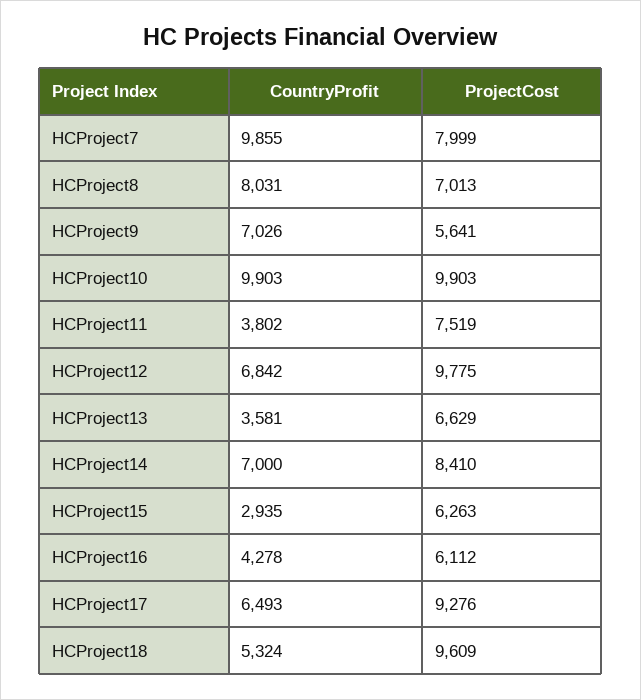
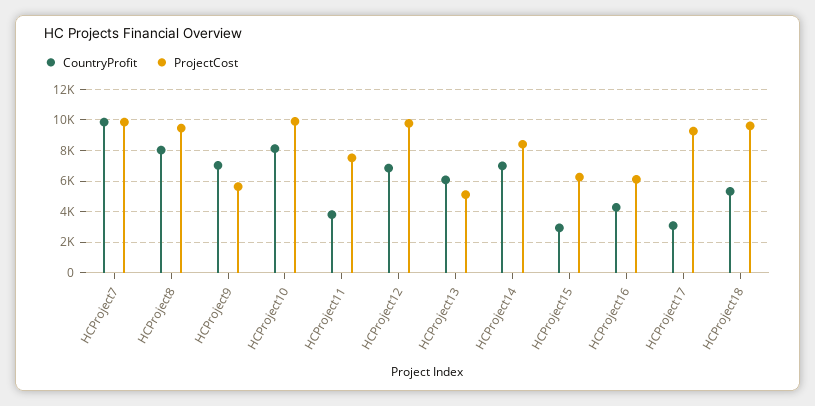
  {
    "CountryProfit": {
      "HCProject7": 9855,
      "HCProject8": 8031,
      "HCProject9": 7026,
-     "HCProject10": 9903,
+     "HCProject10": 8000,
      "HCProject11": 3802,
      "HCProject12": 6842,
-     "HCProject13": 3581,
+     "HCProject13": 6000,
      "HCProject14": 7000,
      "HCProject15": 2935,
      "HCProject16": 4278,
-     "HCProject17": 6493,
+     "HCProject17": 3000,
      "HCProject18": 5324
    },
    "ProjectCost": {
-     "HCProject7": 7999,
+     "HCProject7": 10000,
-     "HCProject8": 7013,
+     "HCProject8": 9500,
      "HCProject9": 5641,
      "HCProject10": 9903,
      "HCProject11": 7519,
      "HCProject12": 9775,
-     "HCProject13": 6629,
+     "HCProject13": 5000,
      "HCProject14": 8410,
      "HCProject15": 6263,
      "HCProject16": 6112,
      "HCProject17": 9276,
      "HCProject18": 9609
    }
  }

